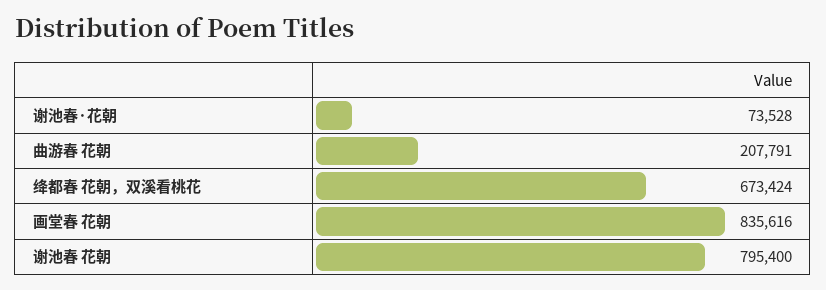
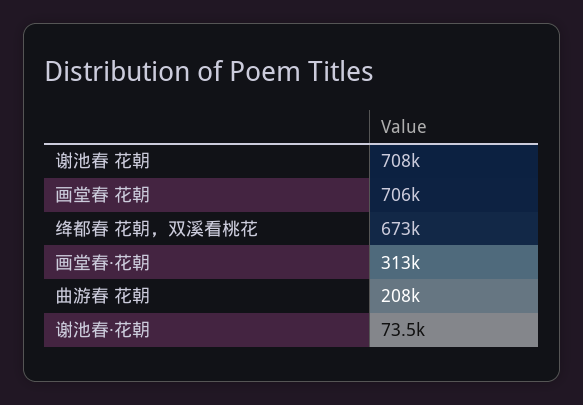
  {
    "谢池春·花朝": 73528,
    "曲游春 花朝": 207791,
    "绛都春 花朝，双溪看桃花": 673424,
-   "画堂春 花朝": 835616,
+   "画堂春 花朝": 706000,
-   "谢池春 花朝": 795400
+   "谢池春 花朝": 708000,
+   "画堂春·花朝": 313000
  }

